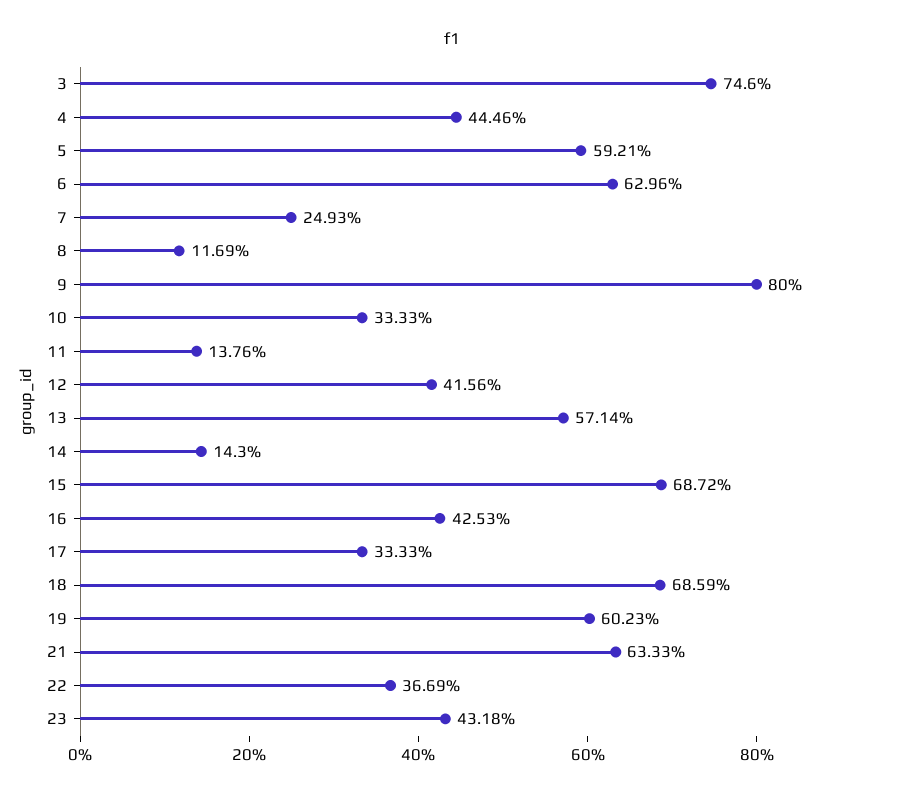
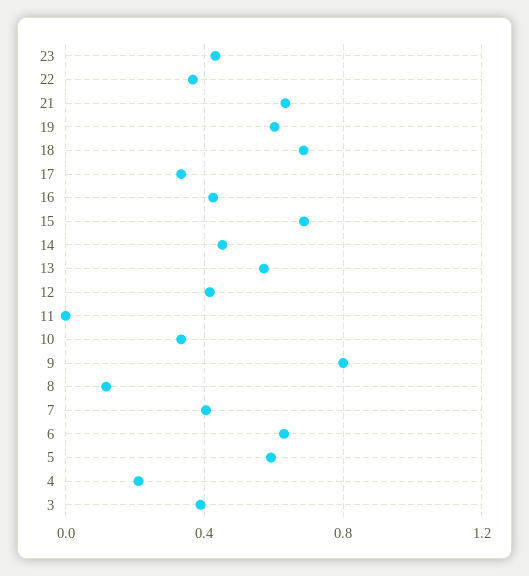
  {
-   "3": 0.746,
+   "3": 0.4,
-   "4": 0.4446,
+   "4": 0.2,
    "5": 0.5921,
    "6": 0.6296,
-   "7": 0.2493,
+   "7": 0.4,
    "8": 0.1169,
    "9": 0.8,
    "10": 0.3333,
-   "11": 0.1376,
+   "11": 0,
    "12": 0.4156,
    "13": 0.5714,
-   "14": 0.143,
+   "14": 0.45,
    "15": 0.6872,
    "16": 0.4253,
    "17": 0.3333,
    "18": 0.6859,
    "19": 0.6023,
    "21": 0.6333,
    "22": 0.3669,
    "23": 0.4318
  }

